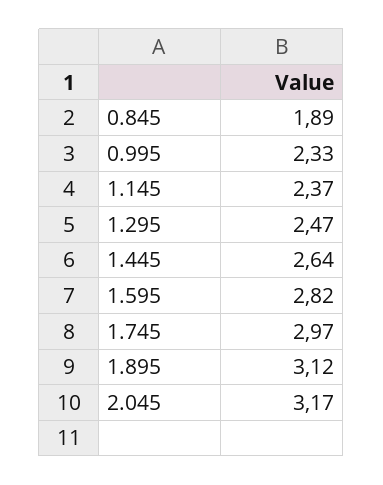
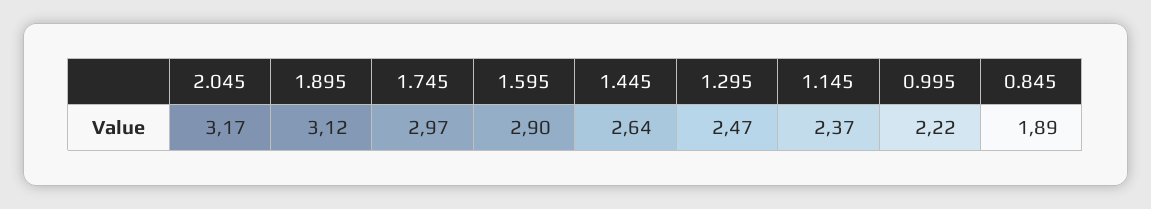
  {
    "0.845": 1.89,
-   "0.995": 2.33,
+   "0.995": 2.22,
    "1.145": 2.37,
    "1.295": 2.47,
    "1.445": 2.64,
-   "1.595": 2.82,
+   "1.595": 2.9,
    "1.745": 2.97,
    "1.895": 3.12,
    "2.045": 3.17
  }

